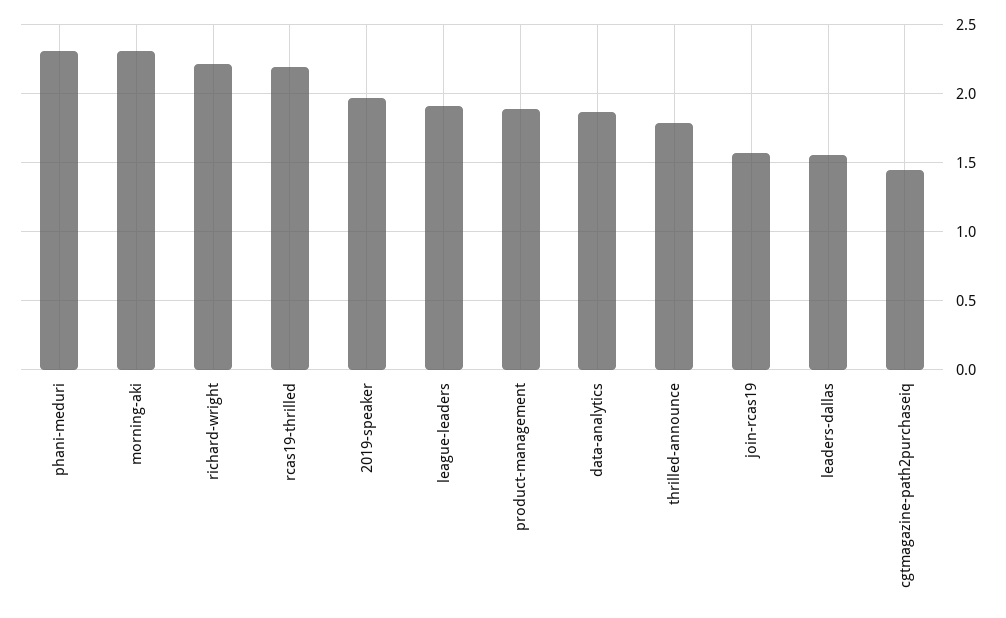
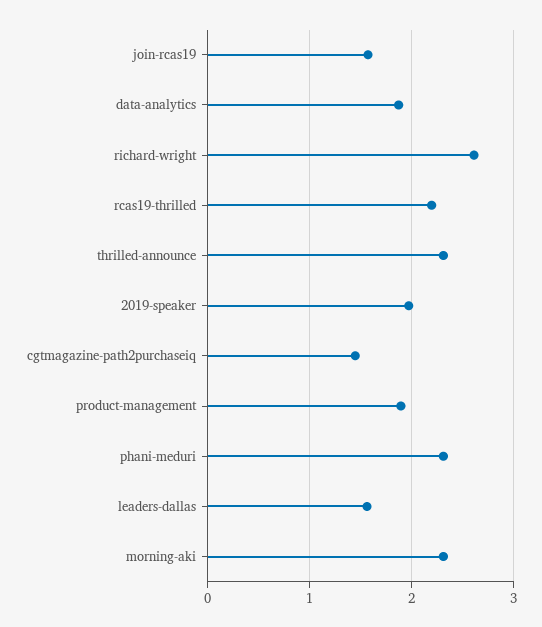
  {
    "phani-meduri": 2.3,
    "morning-aki": 2.3,
-   "richard-wright": 2.2,
+   "richard-wright": 2.6,
    "rcas19-thrilled": 2.2,
    "2019-speaker": 1.95,
-   "league-leaders": 1.9,
    "product-management": 1.9,
    "data-analytics": 1.85,
-   "thrilled-announce": 1.8,
+   "thrilled-announce": 2.3,
    "join-rcas19": 1.55,
    "leaders-dallas": 1.55,
    "cgtmagazine-path2purchaseiq": 1.45
  }

